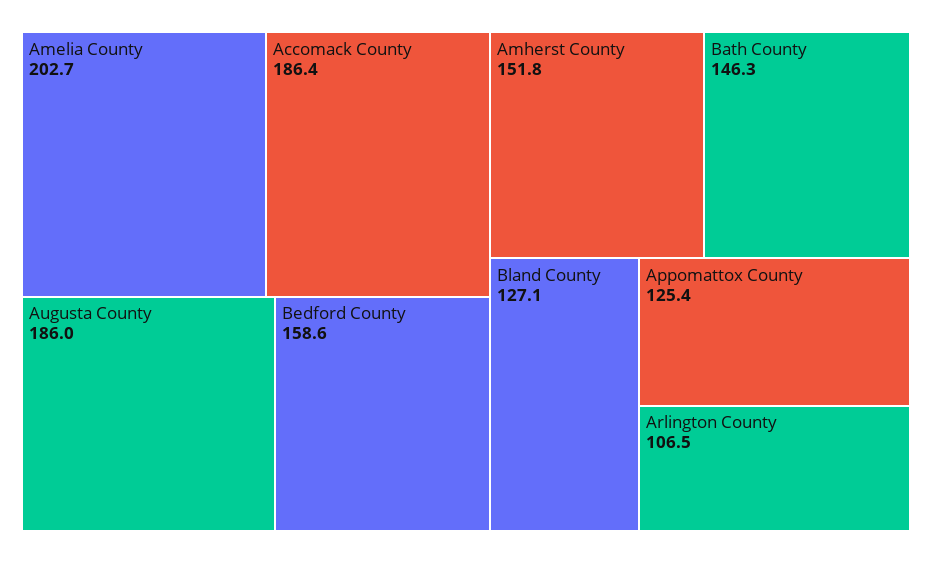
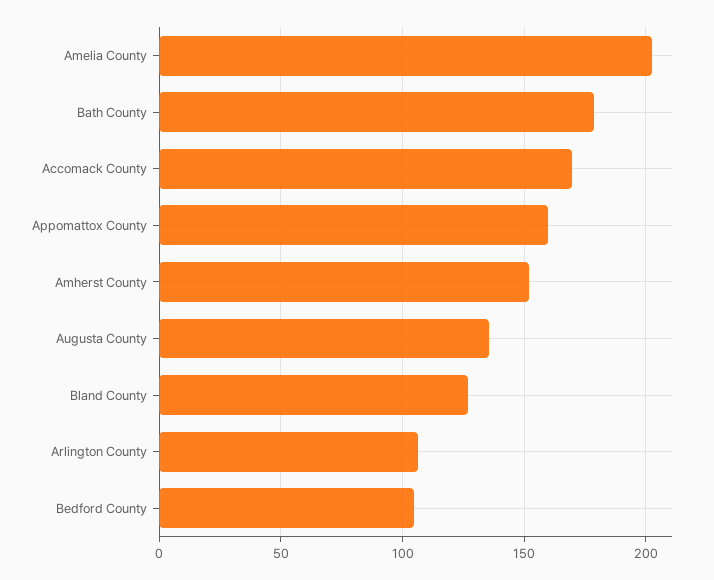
  {
    "Amelia County": 202.7,
-   "Accomack County": 186.4,
+   "Accomack County": 170,
-   "Augusta County": 186,
+   "Augusta County": 135,
-   "Bedford County": 158.6,
+   "Bedford County": 105,
    "Amherst County": 151.8,
-   "Bath County": 146.3,
+   "Bath County": 180,
    "Bland County": 127.1,
-   "Appomattox County": 125.4,
+   "Appomattox County": 160,
    "Arlington County": 106.5
  }

